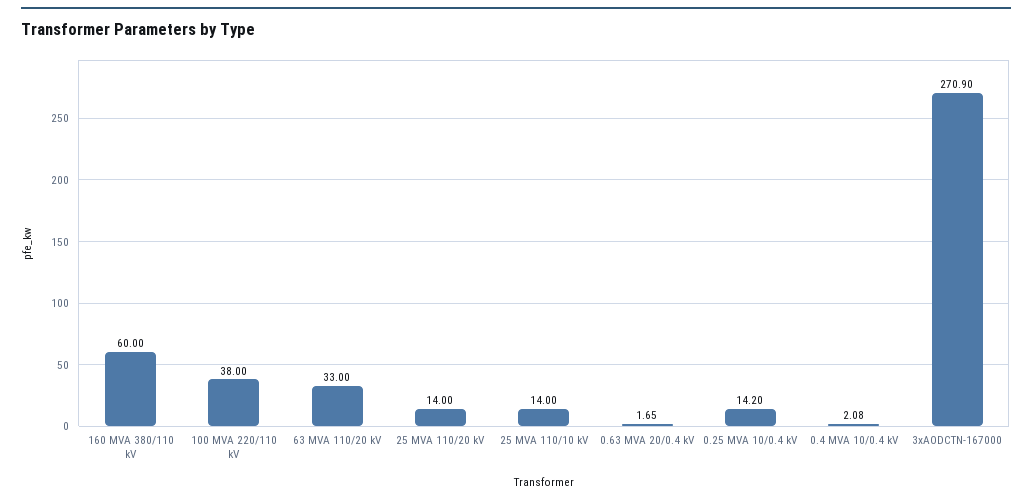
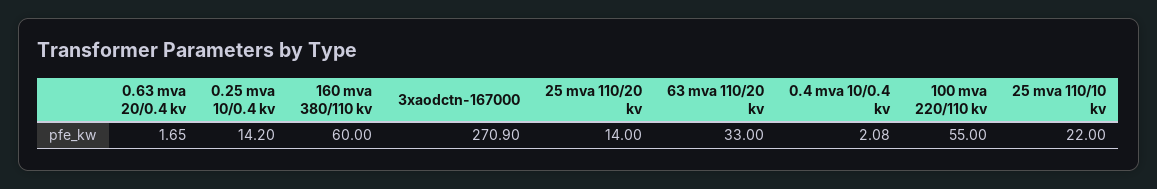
  {
    "160 MVA 380/110 kV": 60,
-   "100 MVA 220/110 kV": 38,
+   "100 MVA 220/110 kV": 55,
    "63 MVA 110/20 kV": 33,
    "25 MVA 110/20 kV": 14,
-   "25 MVA 110/10 kV": 14,
+   "25 MVA 110/10 kV": 22,
    "0.63 MVA 20/0.4 kV": 1.65,
    "0.25 MVA 10/0.4 kV": 14.2,
    "0.4 MVA 10/0.4 kV": 2.08,
    "3xAODCTN-167000": 270.9
  }

